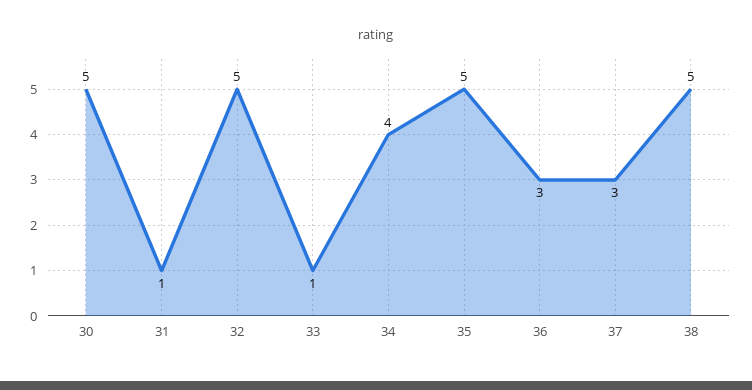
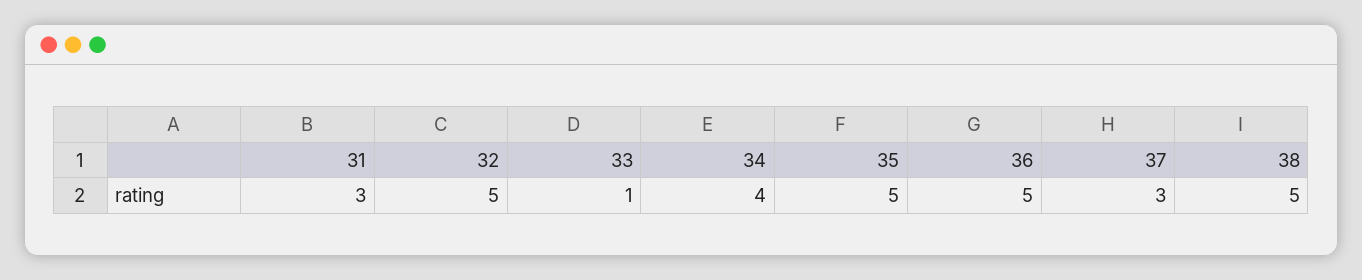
  {
-   "30": 5,
-   "31": 1,
+   "31": 3,
    "32": 5,
    "33": 1,
    "34": 4,
    "35": 5,
-   "36": 3,
+   "36": 5,
    "37": 3,
    "38": 5
  }

